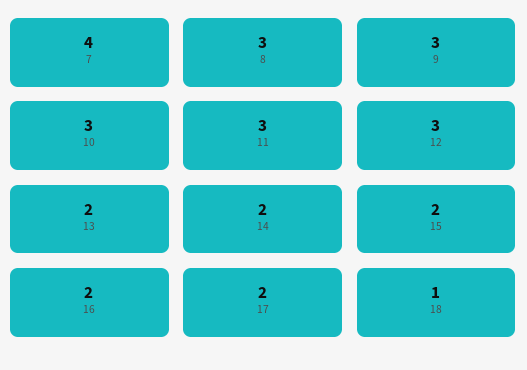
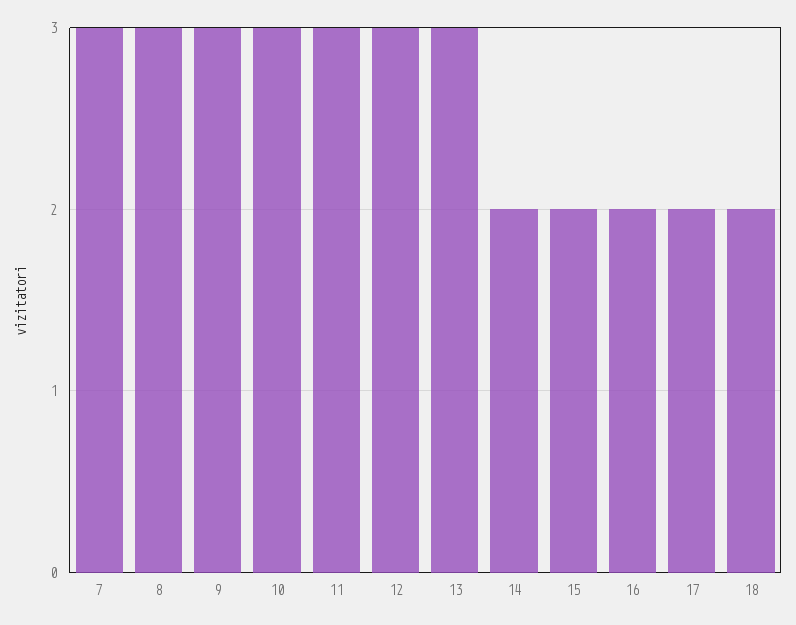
  {
-   "7": 4,
+   "7": 3,
    "8": 3,
    "9": 3,
    "10": 3,
    "11": 3,
    "12": 3,
-   "13": 2,
+   "13": 3,
    "14": 2,
    "15": 2,
    "16": 2,
    "17": 2,
-   "18": 1
+   "18": 2
  }

